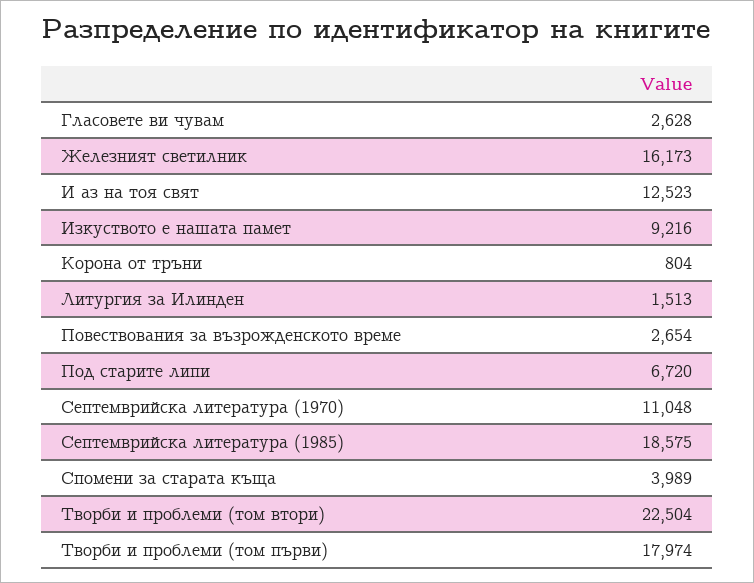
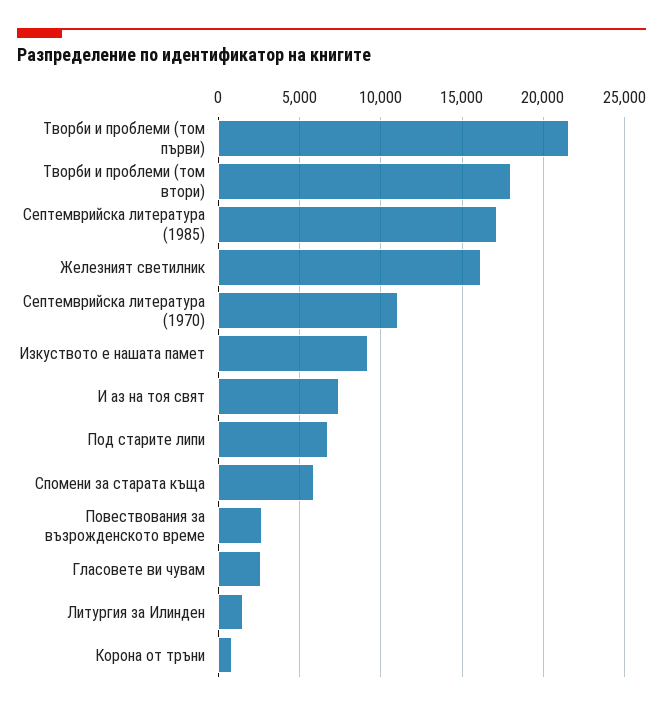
  {
    "Гласовете ви чувам": 2628,
    "Железният светилник": 16173,
-   "И аз на тоя свят": 12523,
+   "И аз на тоя свят": 7500,
    "Изкуството е нашата памет": 9216,
    "Корона от тръни": 804,
    "Литургия за Илинден": 1513,
    "Повествования за възрожденското време": 2654,
    "Под старите липи": 6720,
    "Септемврийска литература (1970)": 11048,
-   "Септемврийска литература (1985)": 18575,
+   "Септемврийска литература (1985)": 17000,
-   "Спомени за старата къща": 3989,
+   "Спомени за старата къща": 6000,
-   "Творби и проблеми (том втори)": 22504,
+   "Творби и проблеми (том втори)": 18000,
-   "Творби и проблеми (том първи)": 17974
+   "Творби и проблеми (том първи)": 21500
  }

